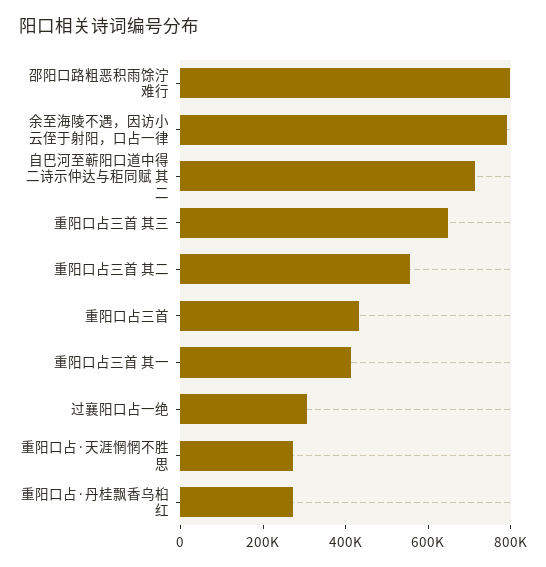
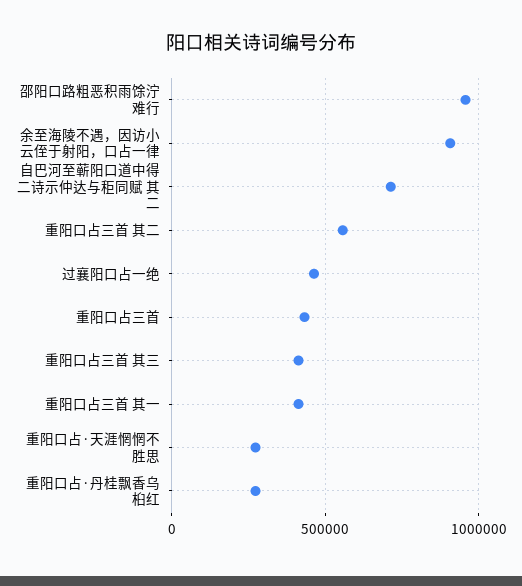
  {
-   "邵阳口路粗恶积雨馀泞难行": 800000,
+   "邵阳口路粗恶积雨馀泞难行": 950000,
-   "余至海陵不遇，因访小云侄于射阳，口占一律": 800000,
+   "余至海陵不遇，因访小云侄于射阳，口占一律": 900000,
    "自巴河至蕲阳口道中得二诗示仲达与秬同赋 其二": 700000,
-   "重阳口占三首 其三": 650000,
+   "重阳口占三首 其三": 400000,
    "重阳口占三首 其二": 550000,
    "重阳口占三首": 450000,
    "重阳口占三首 其一": 400000,
-   "过襄阳口占一绝": 300000,
+   "过襄阳口占一绝": 450000,
    "重阳口占·天涯惘惘不胜思": 250000,
    "重阳口占·丹桂飘香乌桕红": 250000
  }

